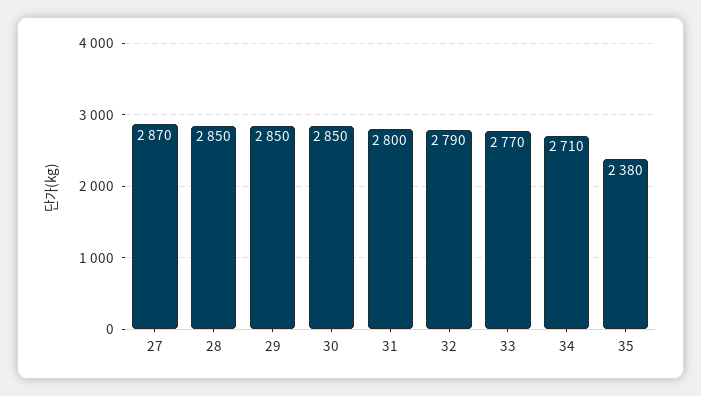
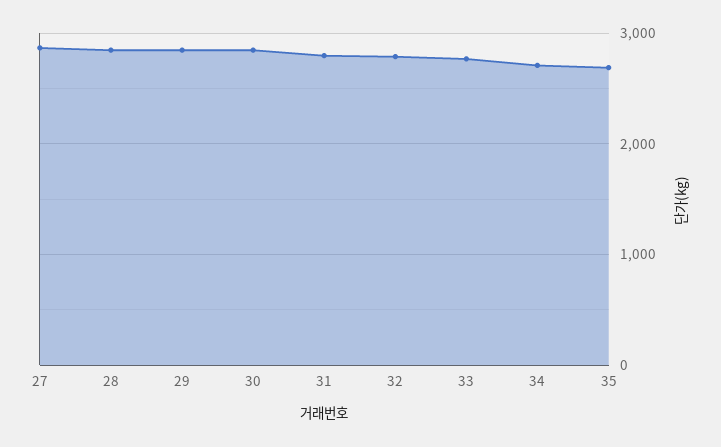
  {
    "27": 2870,
    "28": 2850,
    "29": 2850,
    "30": 2850,
    "31": 2800,
    "32": 2790,
    "33": 2770,
    "34": 2710,
-   "35": 2380
+   "35": 2700
  }

